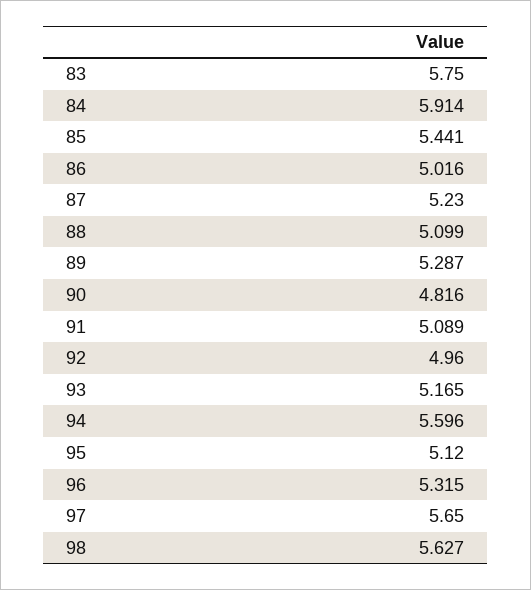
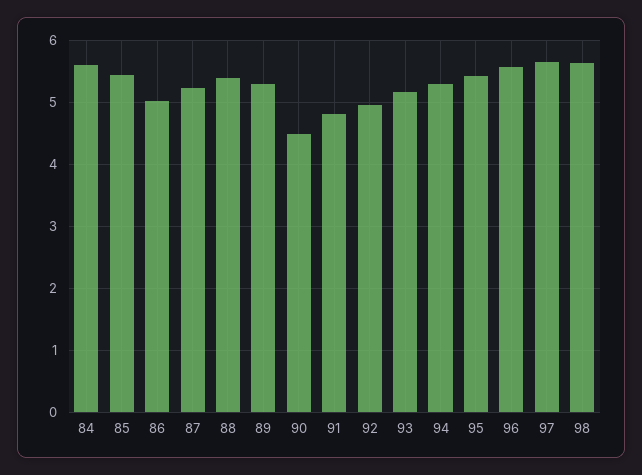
  {
-   "83": 5.75,
-   "84": 5.914,
+   "84": 5.6,
    "85": 5.441,
    "86": 5.016,
    "87": 5.23,
-   "88": 5.099,
+   "88": 5.4,
    "89": 5.287,
-   "90": 4.816,
+   "90": 4.5,
-   "91": 5.089,
+   "91": 4.8,
    "92": 4.96,
    "93": 5.165,
-   "94": 5.596,
+   "94": 5.3,
-   "95": 5.12,
+   "95": 5.4,
-   "96": 5.315,
+   "96": 5.6,
    "97": 5.65,
    "98": 5.627
  }

